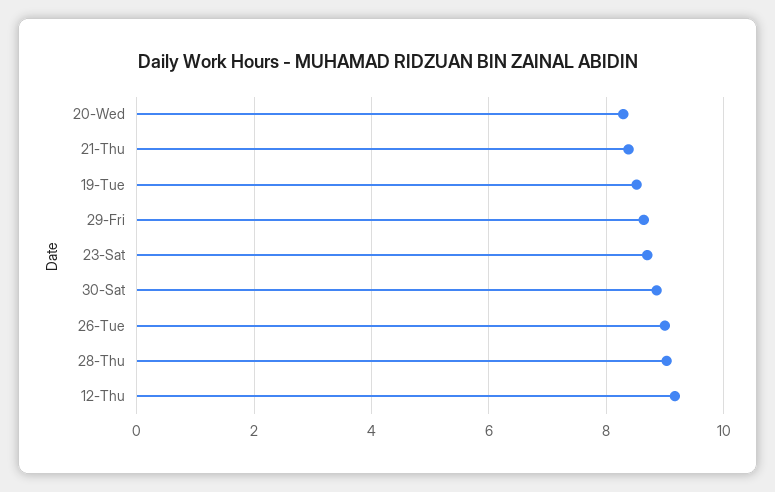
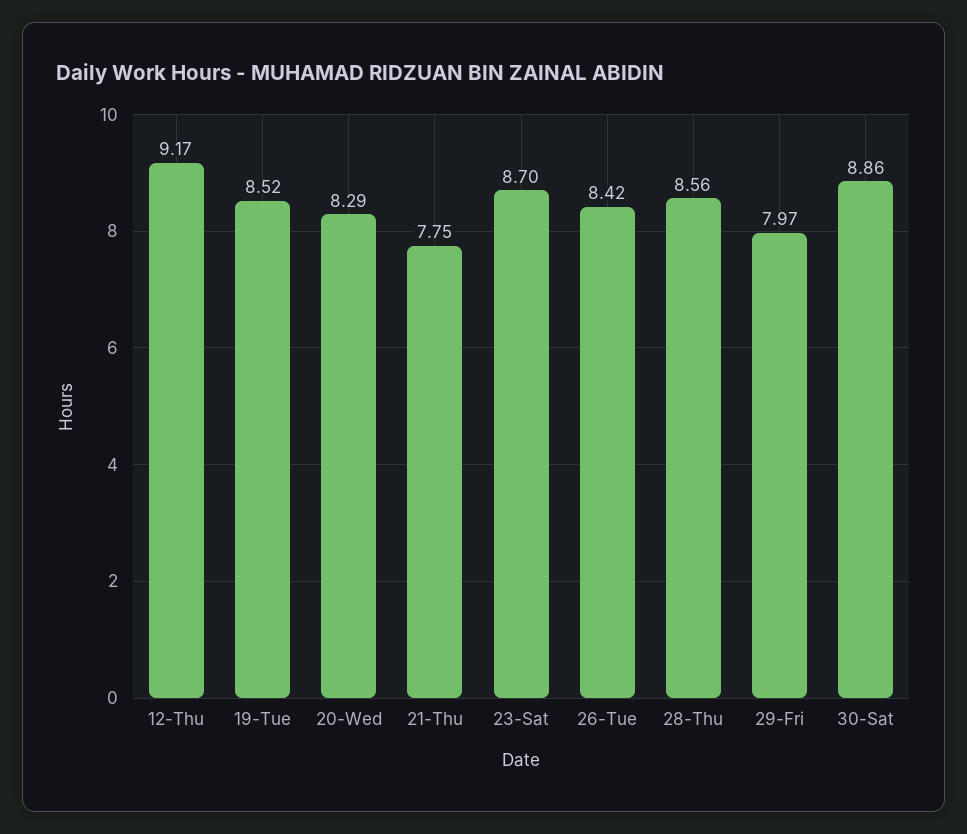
  {
    "20-Wed": 8.29,
-   "21-Thu": 8.4,
+   "21-Thu": 7.75,
    "19-Tue": 8.52,
-   "29-Fri": 8.6,
+   "29-Fri": 7.97,
    "23-Sat": 8.7,
    "30-Sat": 8.86,
-   "26-Tue": 9,
+   "26-Tue": 8.42,
-   "28-Thu": 9,
+   "28-Thu": 8.56,
    "12-Thu": 9.17
  }

